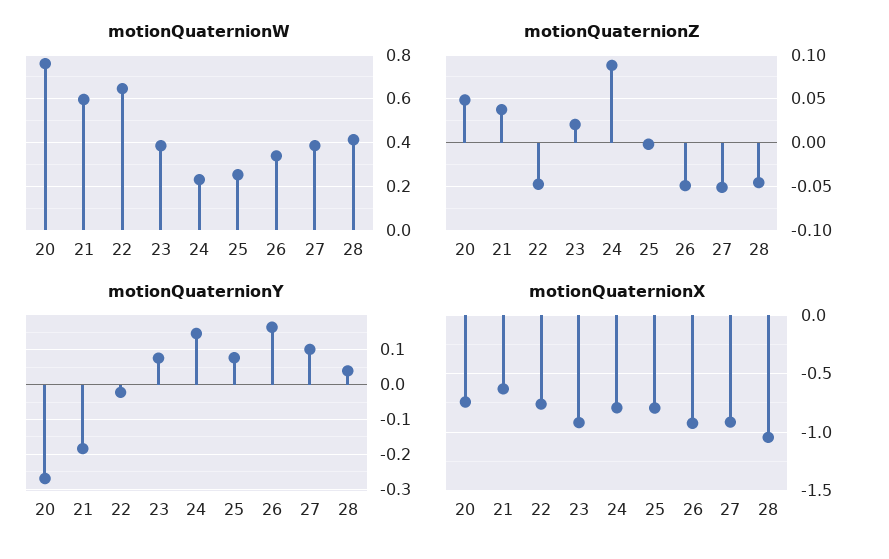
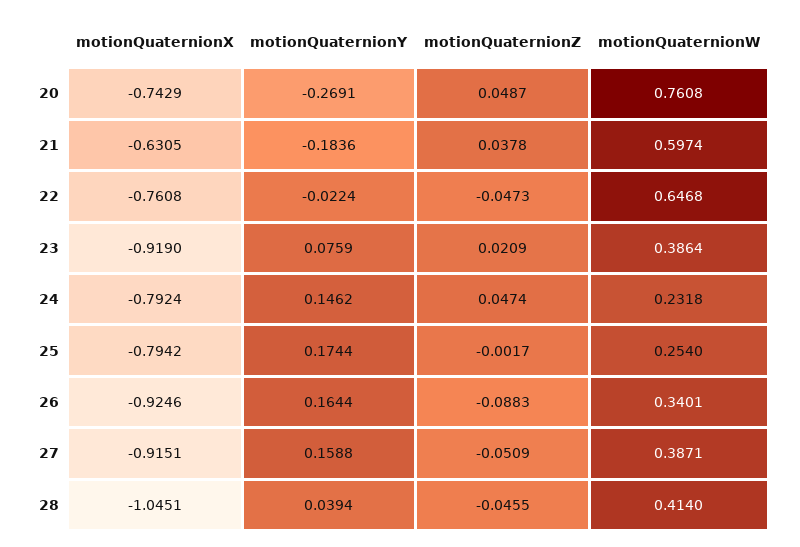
  {
    "motionQuaternionW": {
      "20": 0.7608,
      "21": 0.5974,
      "22": 0.6468,
      "23": 0.3864,
      "24": 0.2318,
      "25": 0.254,
      "26": 0.3401,
      "27": 0.3871,
      "28": 0.414
    },
    "motionQuaternionZ": {
      "20": 0.0487,
      "21": 0.0378,
      "22": -0.0473,
      "23": 0.0209,
-     "24": 0.09,
+     "24": 0.0474,
      "25": -0.0017,
-     "26": -0.05,
+     "26": -0.0883,
      "27": -0.0509,
      "28": -0.0455
    },
    "motionQuaternionY": {
      "20": -0.2691,
      "21": -0.1836,
      "22": -0.0224,
      "23": 0.0759,
      "24": 0.1462,
-     "25": 0.08,
+     "25": 0.1744,
      "26": 0.1644,
-     "27": 0.1,
+     "27": 0.1588,
      "28": 0.0394
    },
    "motionQuaternionX": {
      "20": -0.7429,
      "21": -0.6305,
      "22": -0.7608,
      "23": -0.919,
      "24": -0.7924,
      "25": -0.7942,
      "26": -0.9246,
      "27": -0.9151,
      "28": -1.0451
    }
  }

